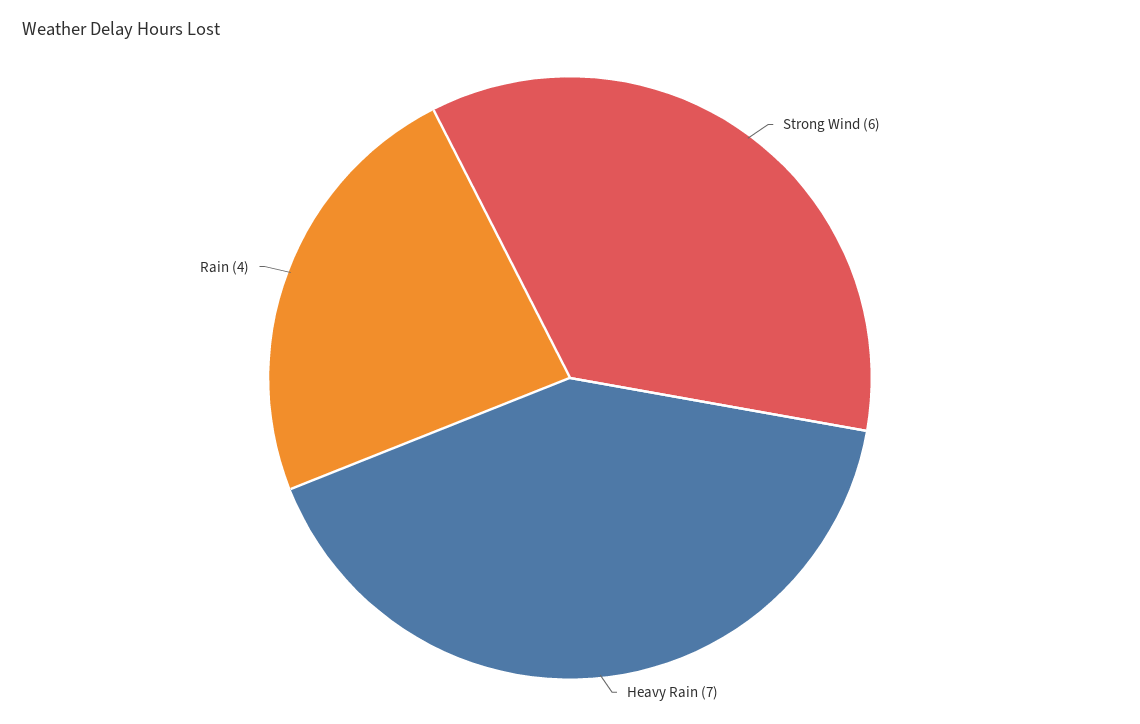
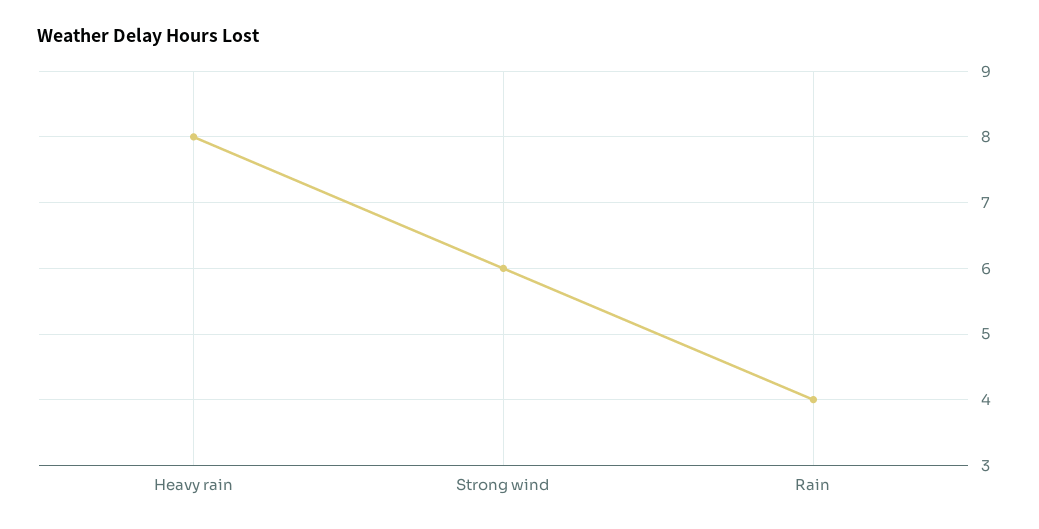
  {
    "Strong Wind": 6,
-   "Heavy Rain": 7,
+   "Heavy Rain": 8,
    "Rain": 4
  }

